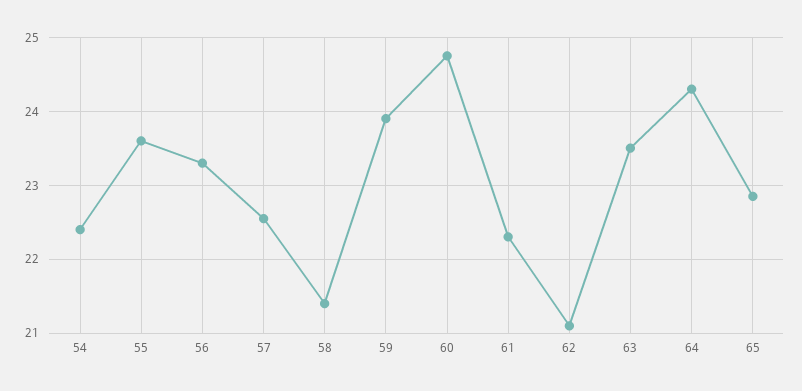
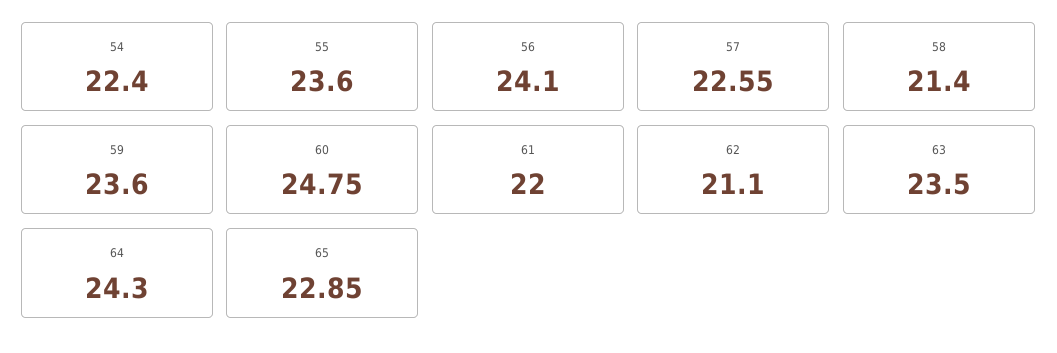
  {
    "54": 22.4,
    "55": 23.6,
-   "56": 23.3,
+   "56": 24.1,
    "57": 22.55,
    "58": 21.4,
-   "59": 23.9,
+   "59": 23.6,
    "60": 24.75,
-   "61": 22.3,
+   "61": 22,
    "62": 21.1,
    "63": 23.5,
    "64": 24.3,
    "65": 22.85
  }

